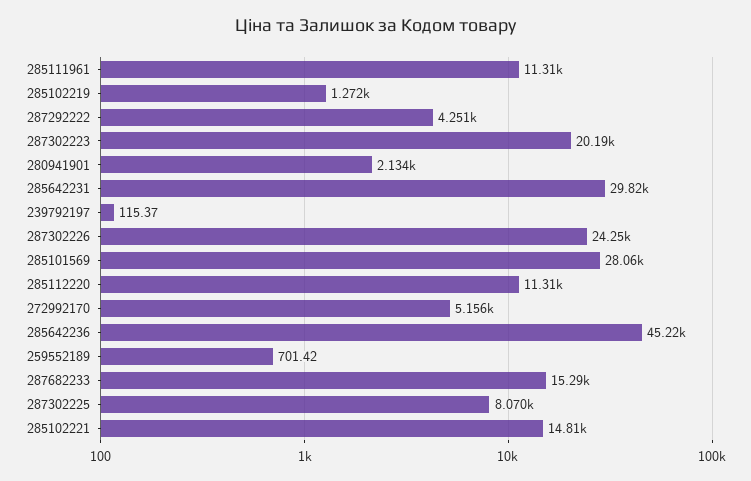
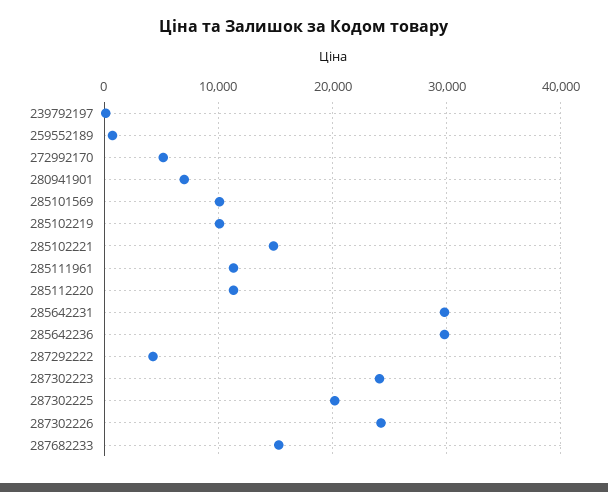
  {
    "285111961": 11310,
-   "285102219": 1272,
+   "285102219": 10000,
    "287292222": 4251,
-   "287302223": 20190,
+   "287302223": 24000,
-   "280941901": 2134,
+   "280941901": 7000,
    "285642231": 29820,
    "239792197": 115.37,
    "287302226": 24250,
-   "285101569": 28060,
+   "285101569": 10000,
    "285112220": 11310,
    "272992170": 5156,
-   "285642236": 45220,
+   "285642236": 30000,
    "259552189": 701.42,
    "287682233": 15290,
-   "287302225": 8070,
+   "287302225": 20000,
    "285102221": 14810
  }

